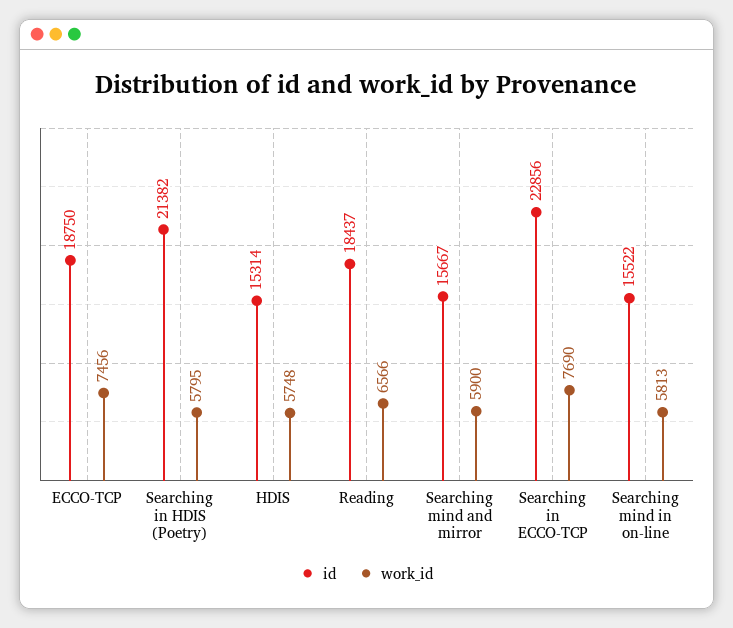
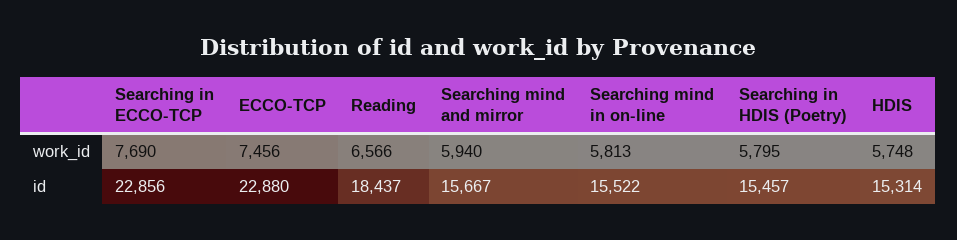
  {
    "id": {
-     "ECCO-TCP": 18750,
+     "ECCO-TCP": 22880,
-     "Searching in HDIS (Poetry)": 21382,
+     "Searching in HDIS (Poetry)": 15457,
      "HDIS": 15314,
      "Reading": 18437,
      "Searching mind and mirror": 15667,
      "Searching in ECCO-TCP": 22856,
      "Searching mind in on-line": 15522
    },
    "work_id": {
      "ECCO-TCP": 7456,
      "Searching in HDIS (Poetry)": 5795,
      "HDIS": 5748,
      "Reading": 6566,
-     "Searching mind and mirror": 5900,
+     "Searching mind and mirror": 5940,
      "Searching in ECCO-TCP": 7690,
      "Searching mind in on-line": 5813
    }
  }

